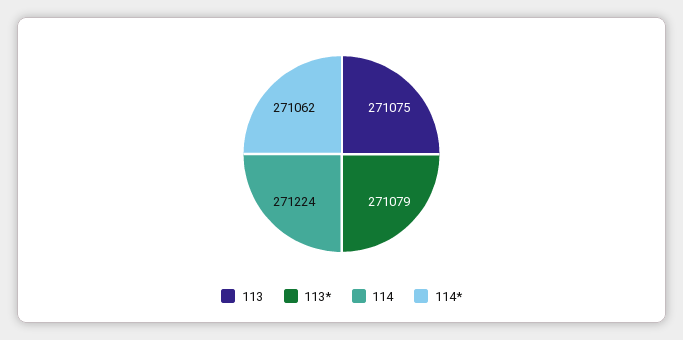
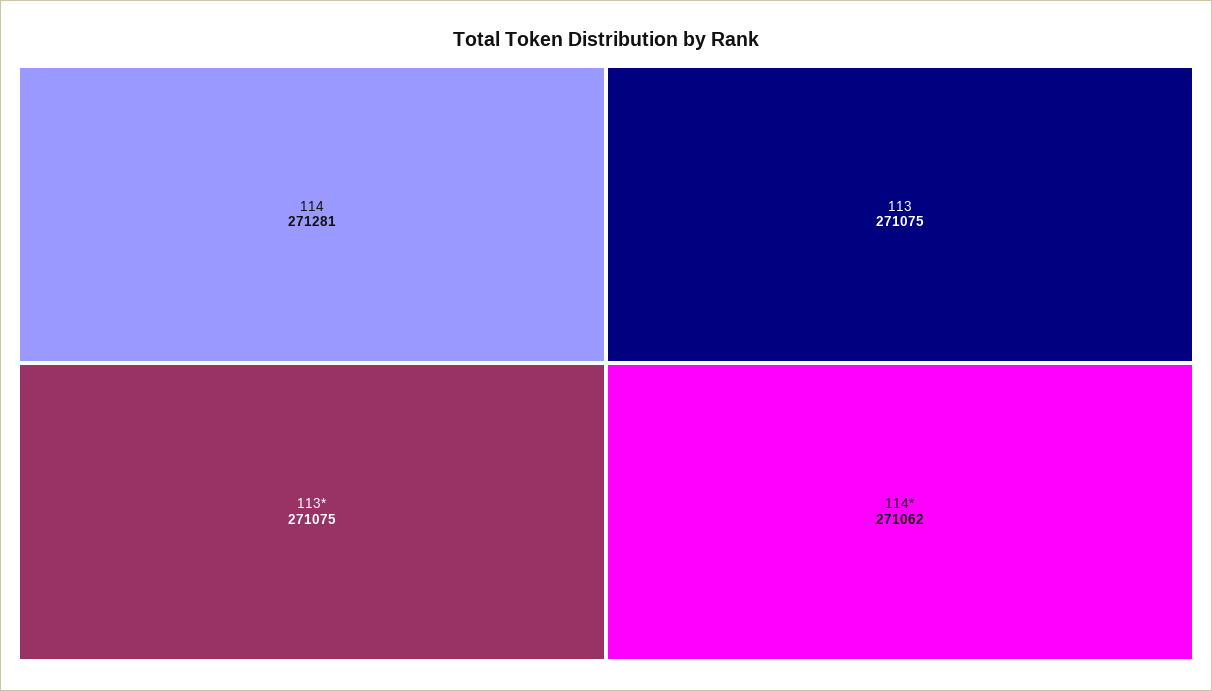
  {
    "113": 271075,
-   "113*": 271079,
+   "113*": 271075,
-   "114": 271224,
+   "114": 271281,
    "114*": 271062
  }

